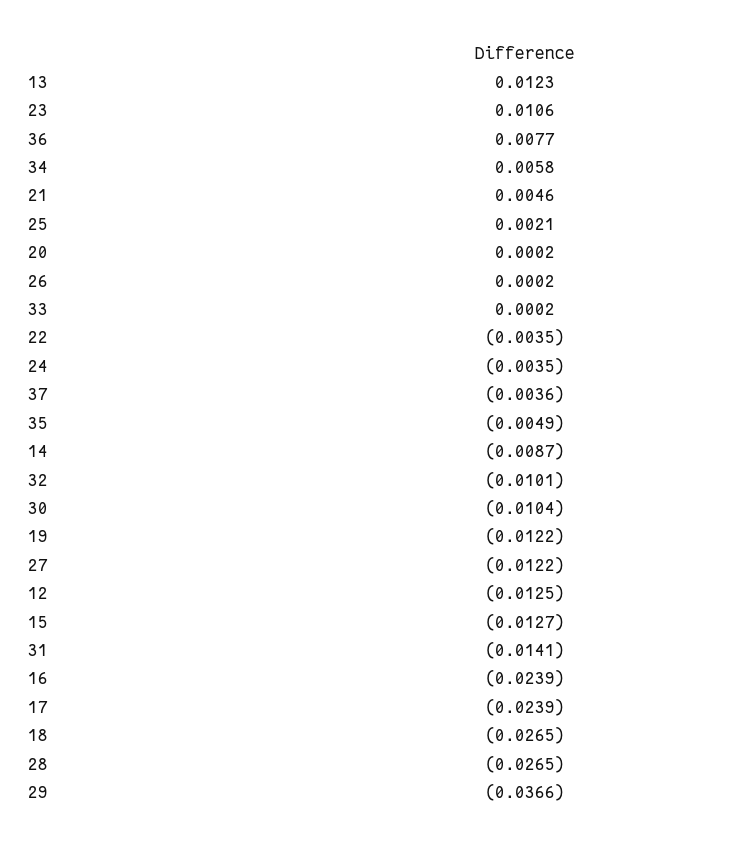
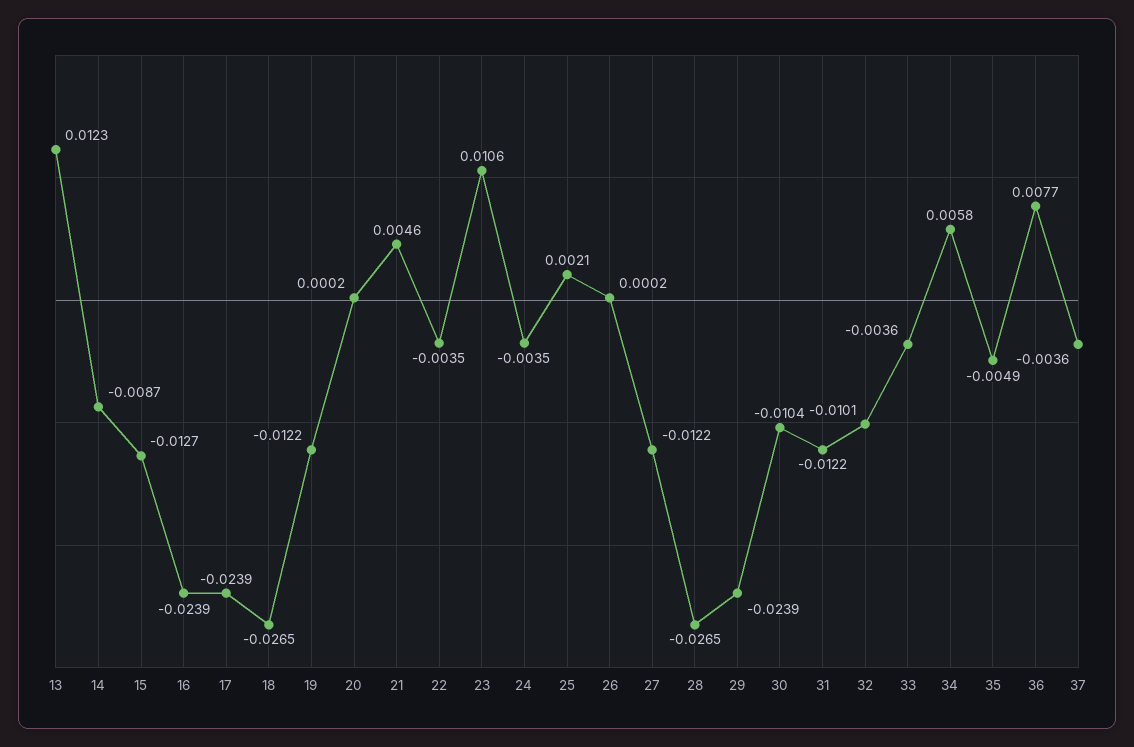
  {
    "13": 0.0123,
    "23": 0.0106,
    "36": 0.0077,
    "34": 0.0058,
    "21": 0.0046,
    "25": 0.0021,
    "20": 0.0002,
    "26": 0.0002,
-   "33": 0.0002,
+   "33": -0.0036,
    "22": -0.0035,
    "24": -0.0035,
    "37": -0.0036,
    "35": -0.0049,
    "14": -0.0087,
    "32": -0.0101,
    "30": -0.0104,
    "19": -0.0122,
    "27": -0.0122,
-   "12": -0.0125,
    "15": -0.0127,
-   "31": -0.0141,
+   "31": -0.0122,
    "16": -0.0239,
    "17": -0.0239,
    "18": -0.0265,
    "28": -0.0265,
-   "29": -0.0366
+   "29": -0.0239
  }

